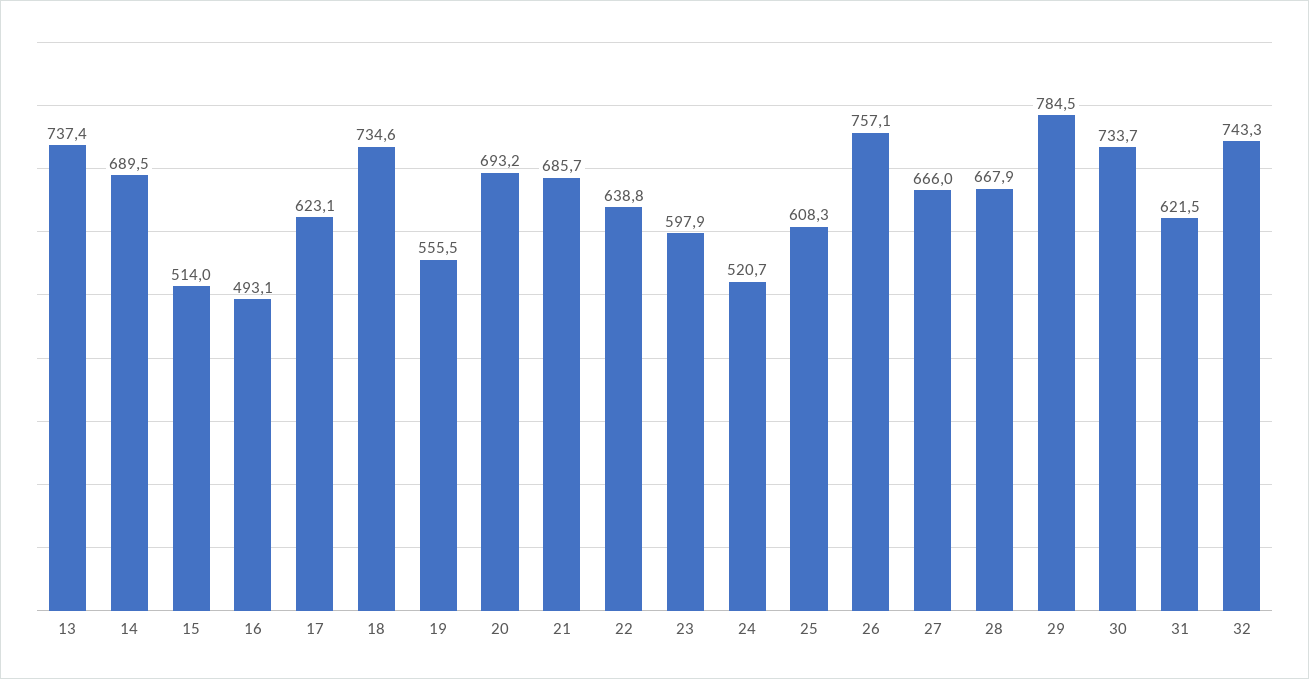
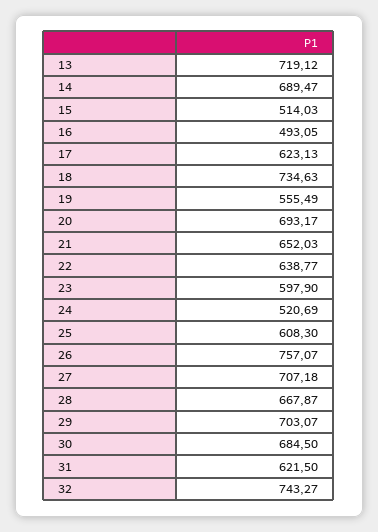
  {
-   "13": 737.4,
+   "13": 719.12,
    "14": 689.47,
    "15": 514.03,
    "16": 493.05,
    "17": 623.13,
    "18": 734.63,
    "19": 555.49,
    "20": 693.17,
-   "21": 685.7,
+   "21": 652.03,
    "22": 638.77,
    "23": 597.9,
    "24": 520.69,
    "25": 608.3,
    "26": 757.07,
-   "27": 666,
+   "27": 707.18,
    "28": 667.87,
-   "29": 784.5,
+   "29": 703.07,
-   "30": 733.7,
+   "30": 684.5,
    "31": 621.5,
    "32": 743.27
  }

